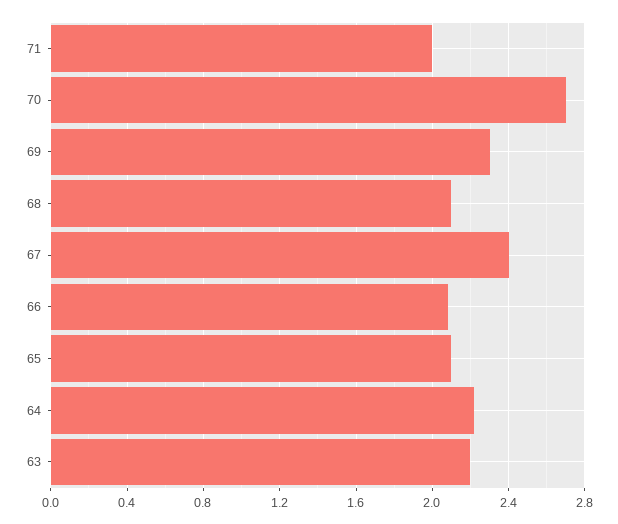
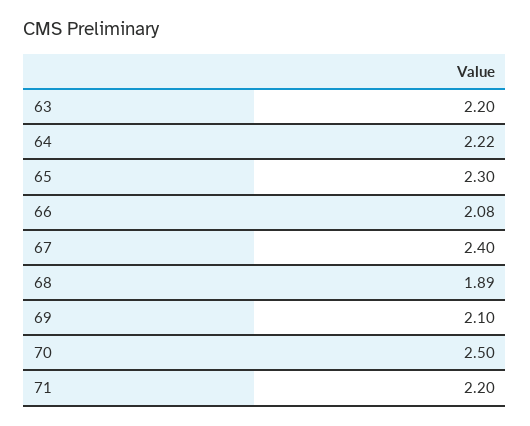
  {
-   "71": 2,
+   "71": 2.2,
-   "70": 2.7,
+   "70": 2.5,
-   "69": 2.3,
+   "69": 2.1,
-   "68": 2.1,
+   "68": 1.89,
    "67": 2.4,
    "66": 2.08,
-   "65": 2.1,
+   "65": 2.3,
    "64": 2.22,
    "63": 2.2
  }

